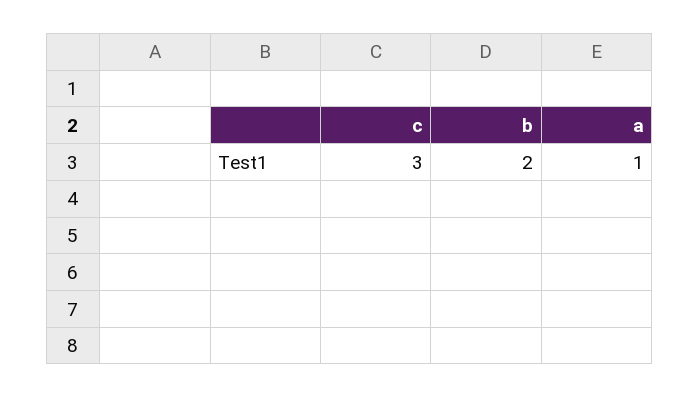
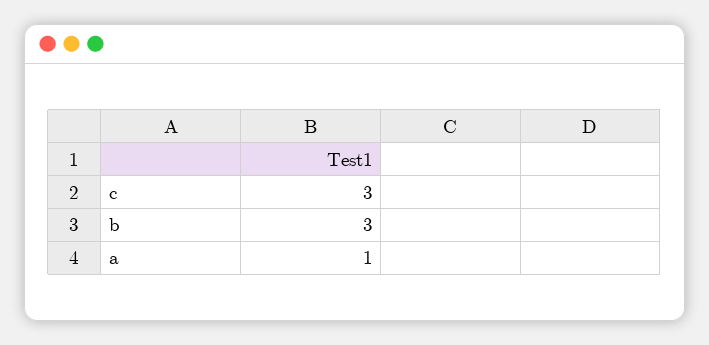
  {
    "c": 3,
-   "b": 2,
+   "b": 3,
    "a": 1
  }

